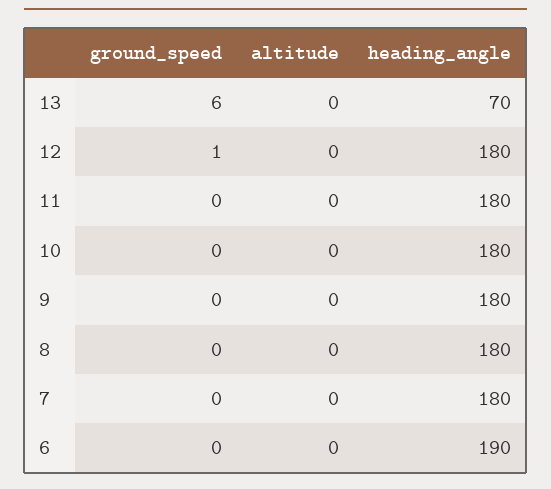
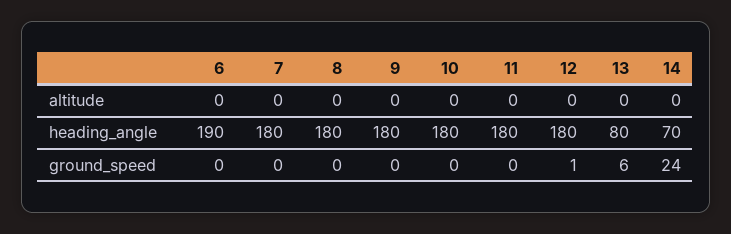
  {
    "ground_speed": {
      "13": 6,
      "12": 1,
      "11": 0,
      "10": 0,
      "9": 0,
      "8": 0,
      "7": 0,
-     "6": 0
+     "6": 0,
+     "14": 24
    },
    "altitude": {
      "13": 0,
      "12": 0,
      "11": 0,
      "10": 0,
      "9": 0,
      "8": 0,
      "7": 0,
-     "6": 0
+     "6": 0,
+     "14": 0
    },
    "heading_angle": {
-     "13": 70,
+     "13": 80,
      "12": 180,
      "11": 180,
      "10": 180,
      "9": 180,
      "8": 180,
      "7": 180,
-     "6": 190
+     "6": 190,
+     "14": 70
    }
  }

